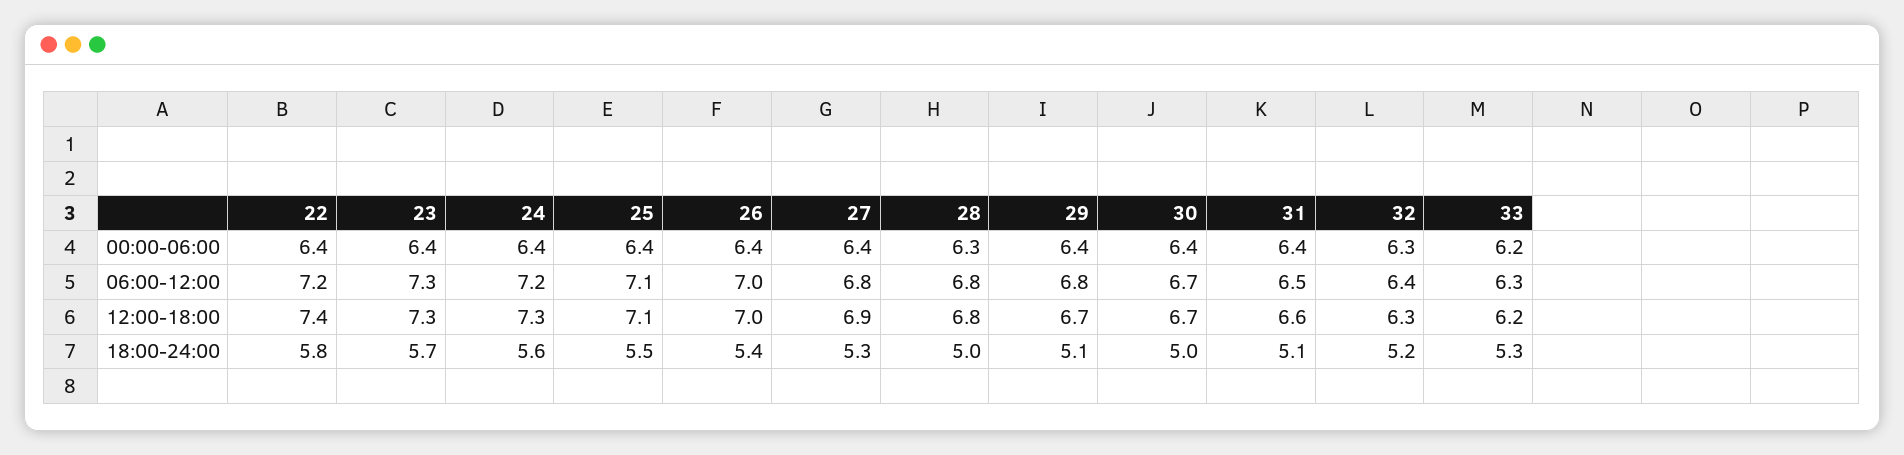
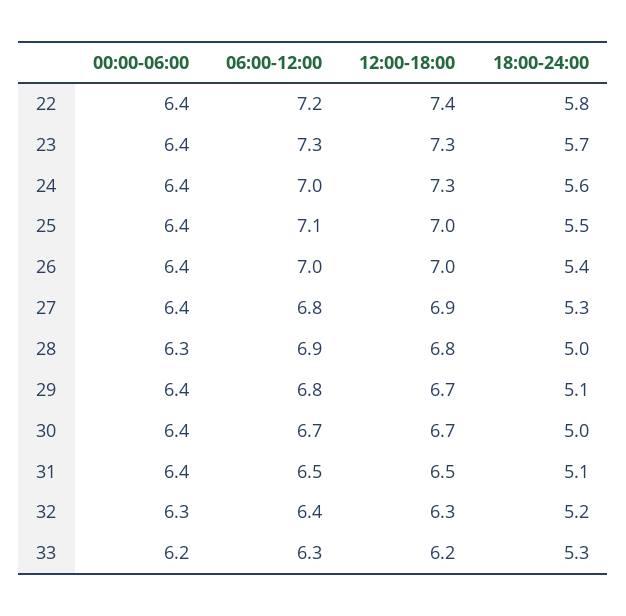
  {
    "22": {
      "00:00-06:00": 6.4,
      "06:00-12:00": 7.2,
      "12:00-18:00": 7.4,
      "18:00-24:00": 5.8
    },
    "23": {
      "00:00-06:00": 6.4,
      "06:00-12:00": 7.3,
      "12:00-18:00": 7.3,
      "18:00-24:00": 5.7
    },
    "24": {
      "00:00-06:00": 6.4,
-     "06:00-12:00": 7.2,
+     "06:00-12:00": 7,
      "12:00-18:00": 7.3,
      "18:00-24:00": 5.6
    },
    "25": {
      "00:00-06:00": 6.4,
      "06:00-12:00": 7.1,
-     "12:00-18:00": 7.1,
+     "12:00-18:00": 7,
      "18:00-24:00": 5.5
    },
    "26": {
      "00:00-06:00": 6.4,
      "06:00-12:00": 7,
      "12:00-18:00": 7,
      "18:00-24:00": 5.4
    },
    "27": {
      "00:00-06:00": 6.4,
      "06:00-12:00": 6.8,
      "12:00-18:00": 6.9,
      "18:00-24:00": 5.3
    },
    "28": {
      "00:00-06:00": 6.3,
-     "06:00-12:00": 6.8,
+     "06:00-12:00": 6.9,
      "12:00-18:00": 6.8,
      "18:00-24:00": 5
    },
    "29": {
      "00:00-06:00": 6.4,
      "06:00-12:00": 6.8,
      "12:00-18:00": 6.7,
      "18:00-24:00": 5.1
    },
    "30": {
      "00:00-06:00": 6.4,
      "06:00-12:00": 6.7,
      "12:00-18:00": 6.7,
      "18:00-24:00": 5
    },
    "31": {
      "00:00-06:00": 6.4,
      "06:00-12:00": 6.5,
-     "12:00-18:00": 6.6,
+     "12:00-18:00": 6.5,
      "18:00-24:00": 5.1
    },
    "32": {
      "00:00-06:00": 6.3,
      "06:00-12:00": 6.4,
      "12:00-18:00": 6.3,
      "18:00-24:00": 5.2
    },
    "33": {
      "00:00-06:00": 6.2,
      "06:00-12:00": 6.3,
      "12:00-18:00": 6.2,
      "18:00-24:00": 5.3
    }
  }

